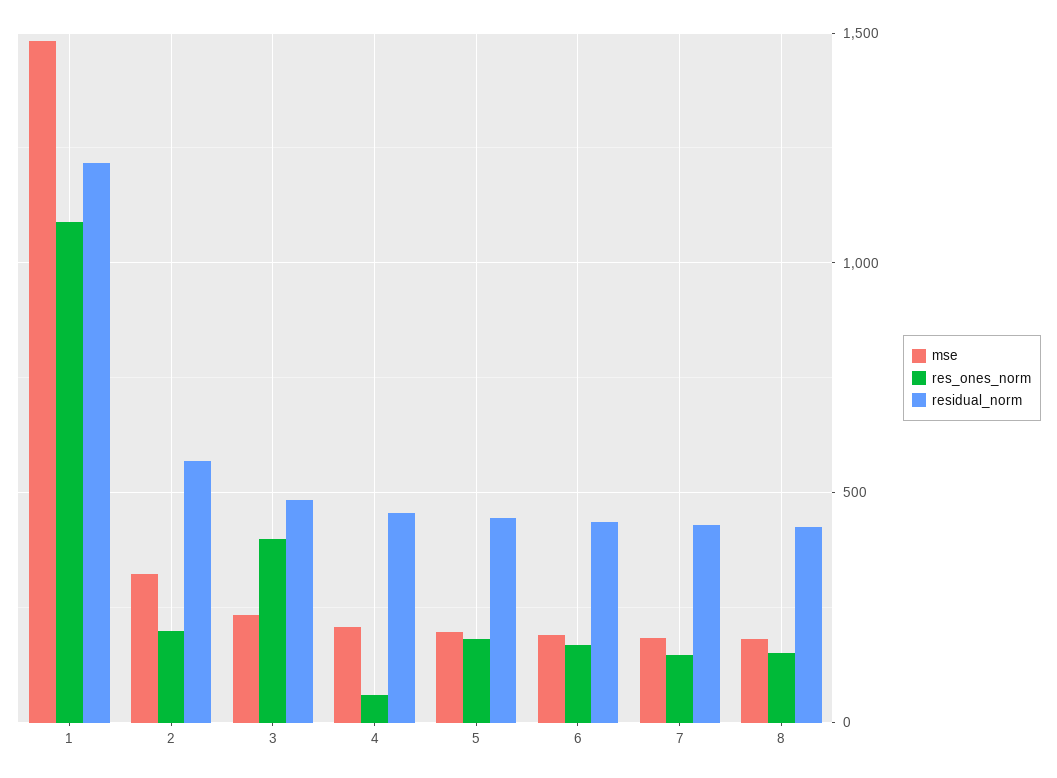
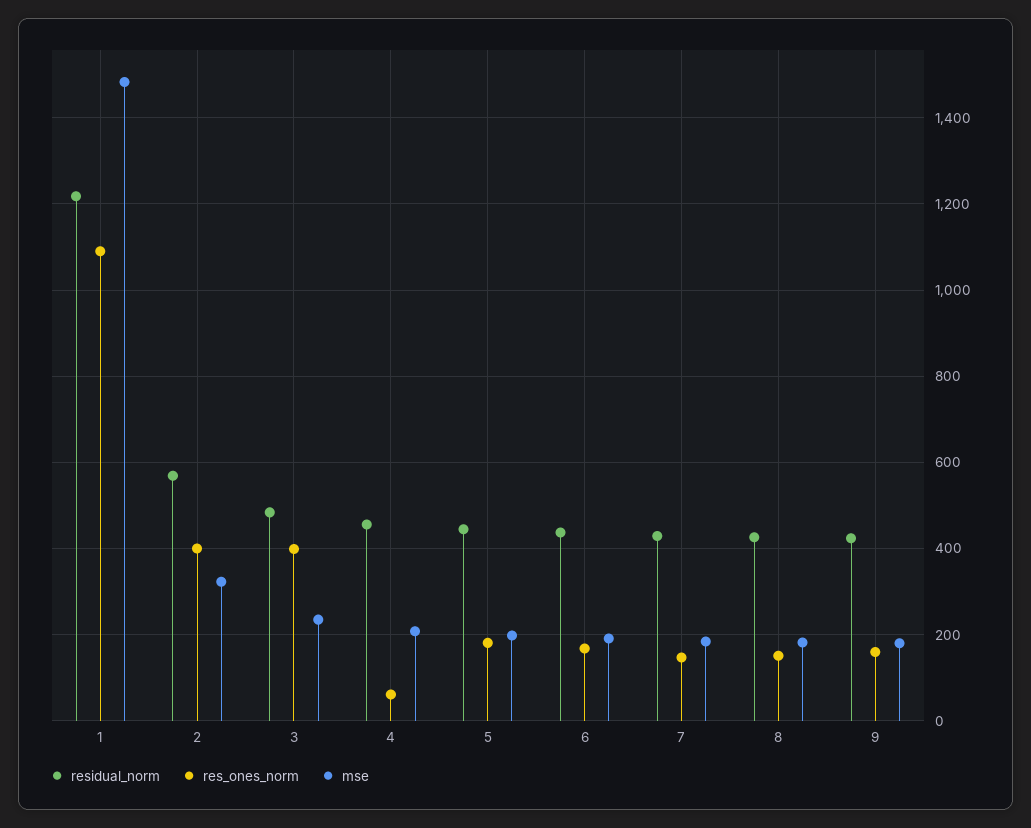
  {
    "mse": {
      "1": 1480,
      "2": 320,
      "3": 240,
      "4": 200,
      "5": 200,
      "6": 200,
      "7": 180,
-     "8": 180
+     "8": 180,
+     "9": 180
    },
    "res_ones_norm": {
      "1": 1100,
-     "2": 200,
+     "2": 400,
      "3": 400,
      "4": 60,
      "5": 180,
      "6": 160,
      "7": 140,
-     "8": 160
+     "8": 160,
+     "9": 160
    },
    "residual_norm": {
      "1": 1220,
      "2": 560,
      "3": 480,
      "4": 460,
      "5": 440,
      "6": 440,
      "7": 420,
-     "8": 420
+     "8": 420,
+     "9": 420
    }
  }

